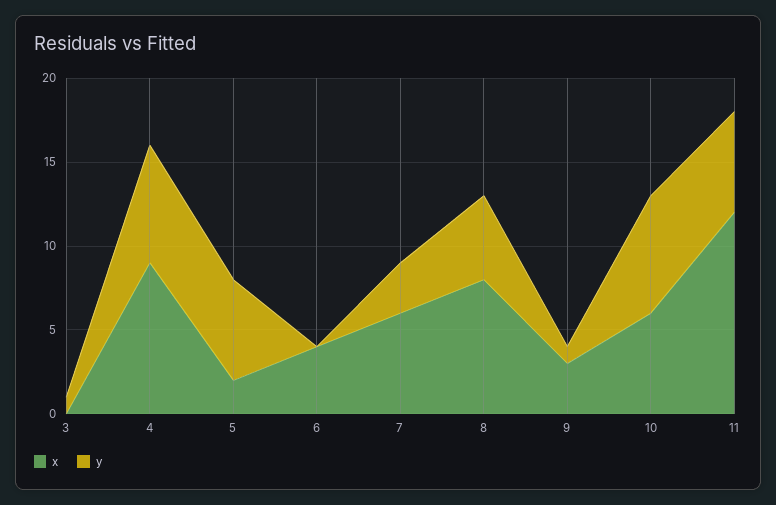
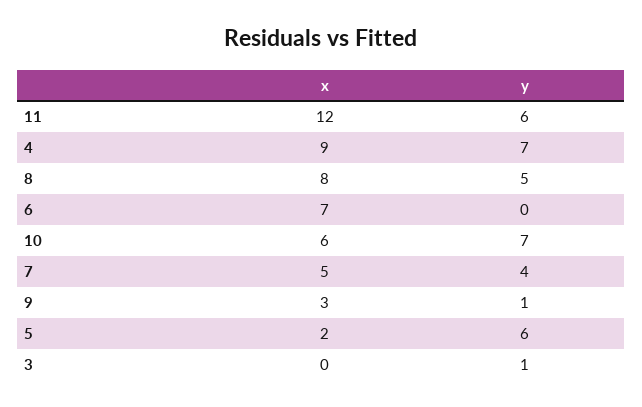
  {
    "x": {
      "3": 0,
      "4": 9,
      "5": 2,
-     "6": 4,
+     "6": 7,
-     "7": 6,
+     "7": 5,
      "8": 8,
      "9": 3,
      "10": 6,
      "11": 12
    },
    "y": {
      "3": 1,
      "4": 7,
      "5": 6,
      "6": 0,
-     "7": 3,
+     "7": 4,
      "8": 5,
      "9": 1,
      "10": 7,
      "11": 6
    }
  }

